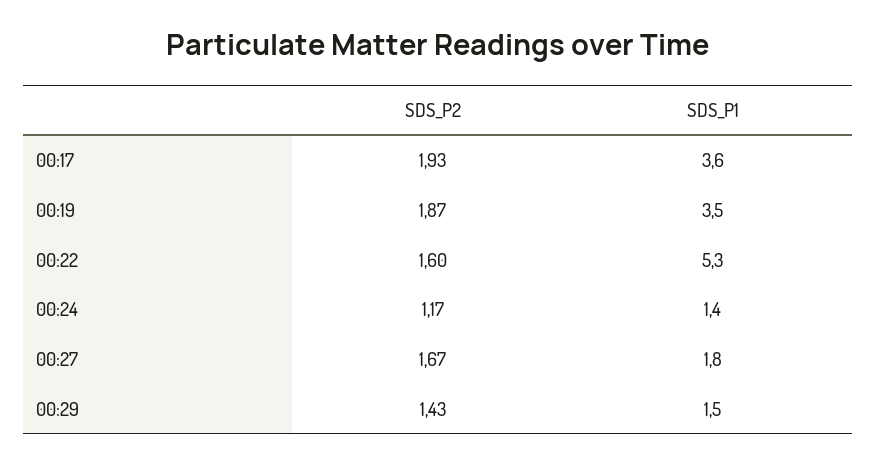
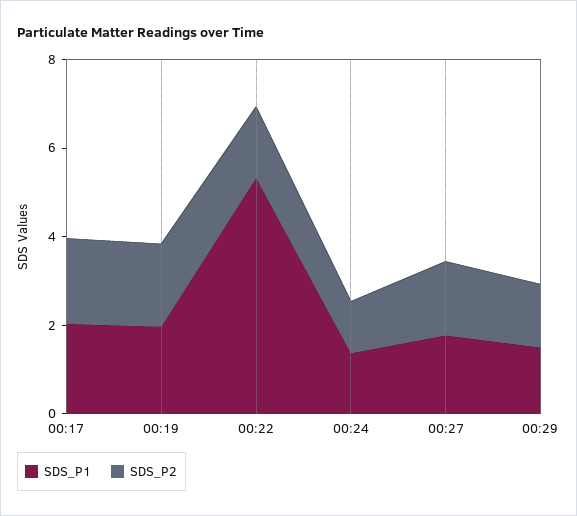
  {
    "SDS_P2": {
      "00:17": 1.93,
      "00:19": 1.87,
      "00:22": 1.6,
      "00:24": 1.17,
      "00:27": 1.67,
      "00:29": 1.43
    },
    "SDS_P1": {
-     "00:17": 3.6,
+     "00:17": 2,
-     "00:19": 3.5,
+     "00:19": 2,
      "00:22": 5.3,
      "00:24": 1.4,
      "00:27": 1.8,
      "00:29": 1.5
    }
  }

